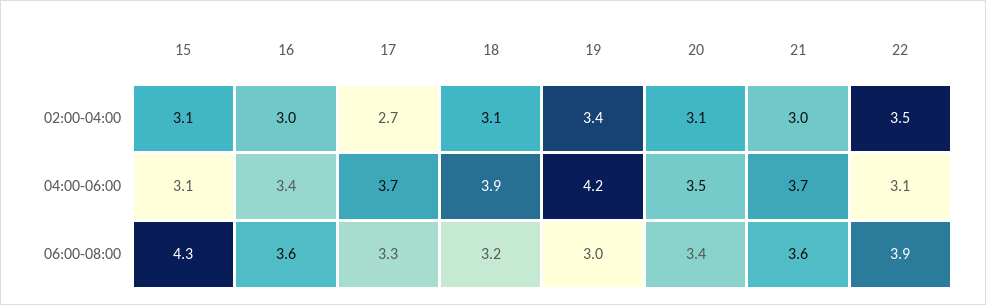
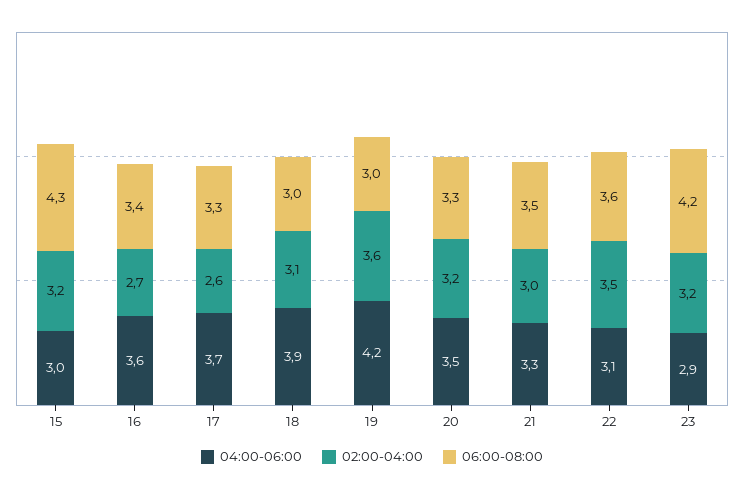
  {
    "02:00-04:00": {
-     "15": 3.1,
+     "15": 3.2,
-     "16": 3,
+     "16": 2.7,
-     "17": 2.7,
+     "17": 2.6,
      "18": 3.1,
-     "19": 3.4,
+     "19": 3.6,
-     "20": 3.1,
+     "20": 3.2,
      "21": 3,
-     "22": 3.5
+     "22": 3.5,
+     "23": 3.2
    },
    "04:00-06:00": {
-     "15": 3.1,
+     "15": 3,
-     "16": 3.4,
+     "16": 3.6,
      "17": 3.7,
      "18": 3.9,
      "19": 4.2,
      "20": 3.5,
-     "21": 3.7,
+     "21": 3.3,
-     "22": 3.1
+     "22": 3.1,
+     "23": 2.9
    },
    "06:00-08:00": {
      "15": 4.3,
-     "16": 3.6,
+     "16": 3.4,
      "17": 3.3,
-     "18": 3.2,
+     "18": 3,
      "19": 3,
-     "20": 3.4,
+     "20": 3.3,
-     "21": 3.6,
+     "21": 3.5,
-     "22": 3.9
+     "22": 3.6,
+     "23": 4.2
    }
  }

